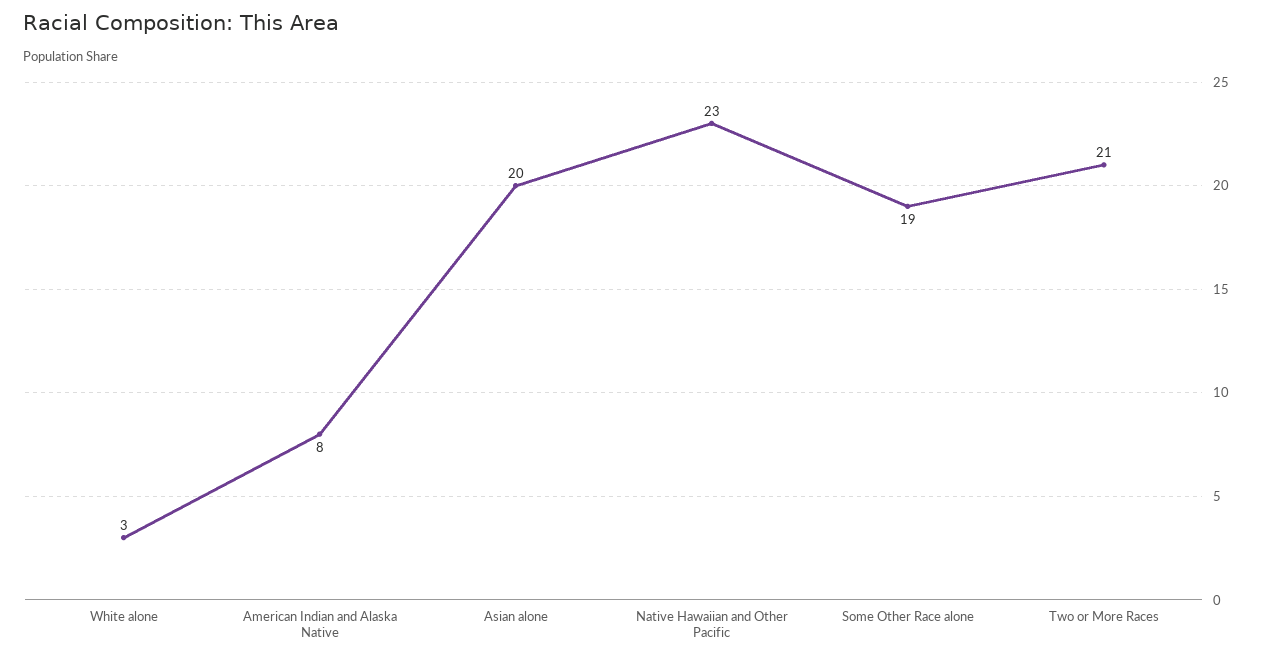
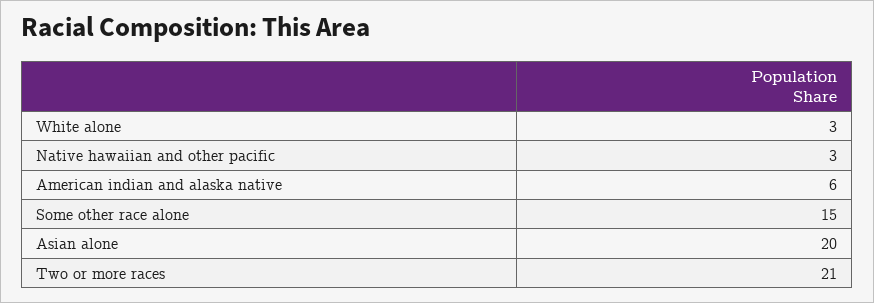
  {
    "White alone": 3,
-   "American Indian and Alaska Native": 8,
+   "American Indian and Alaska Native": 6,
    "Asian alone": 20,
-   "Native Hawaiian and Other Pacific": 23,
+   "Native Hawaiian and Other Pacific": 3,
-   "Some Other Race alone": 19,
+   "Some Other Race alone": 15,
    "Two or More Races": 21
  }

